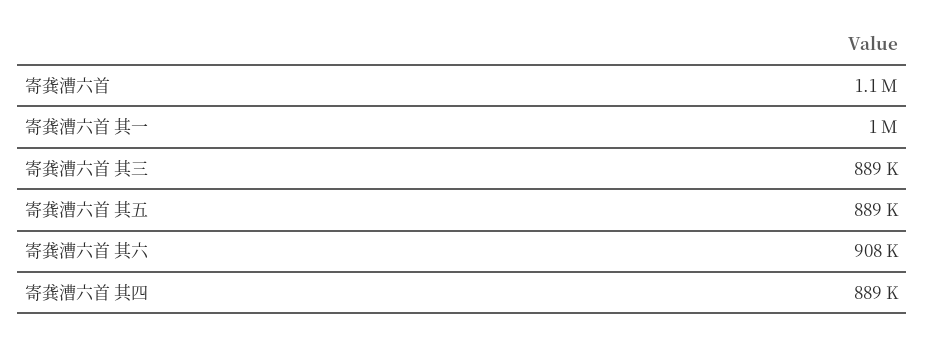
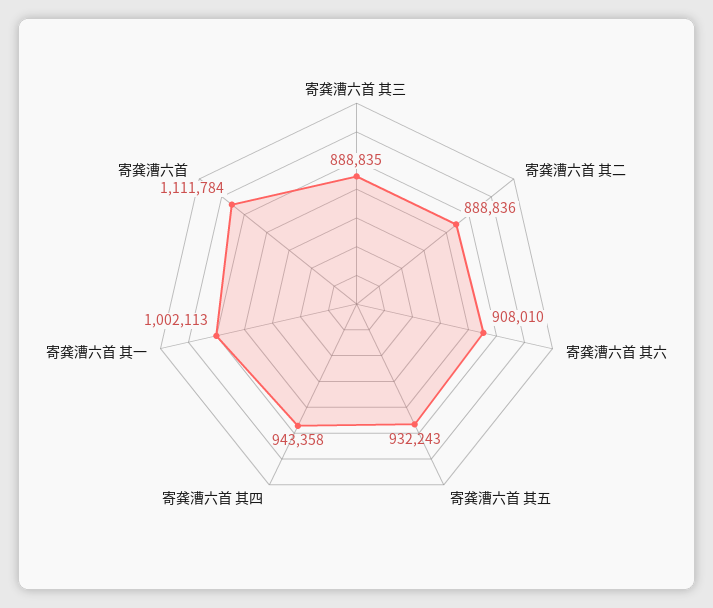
  {
    "寄龚漕六首": 1111784,
    "寄龚漕六首 其一": 1002113,
    "寄龚漕六首 其三": 888835,
-   "寄龚漕六首 其五": 889000,
+   "寄龚漕六首 其五": 932243,
    "寄龚漕六首 其六": 908010,
-   "寄龚漕六首 其四": 889000
+   "寄龚漕六首 其四": 943358,
+   "寄龚漕六首 其二": 888836
  }

